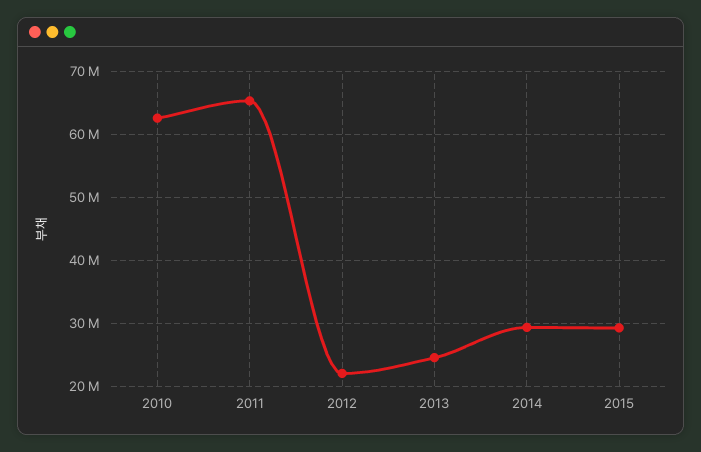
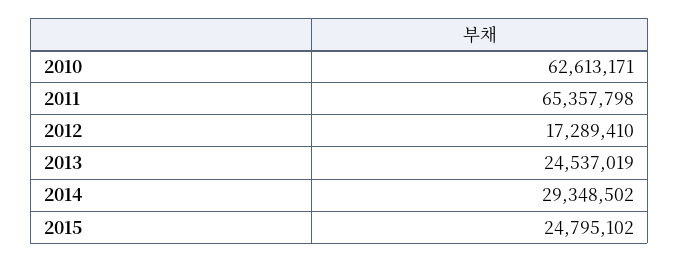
  {
    "2010": 62613171,
    "2011": 65357798,
-   "2012": 22000000,
+   "2012": 17289410,
    "2013": 24537019,
    "2014": 29348502,
-   "2015": 29000000
+   "2015": 24795102
  }

